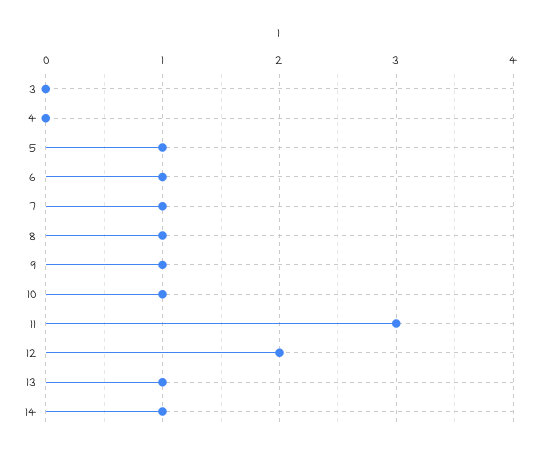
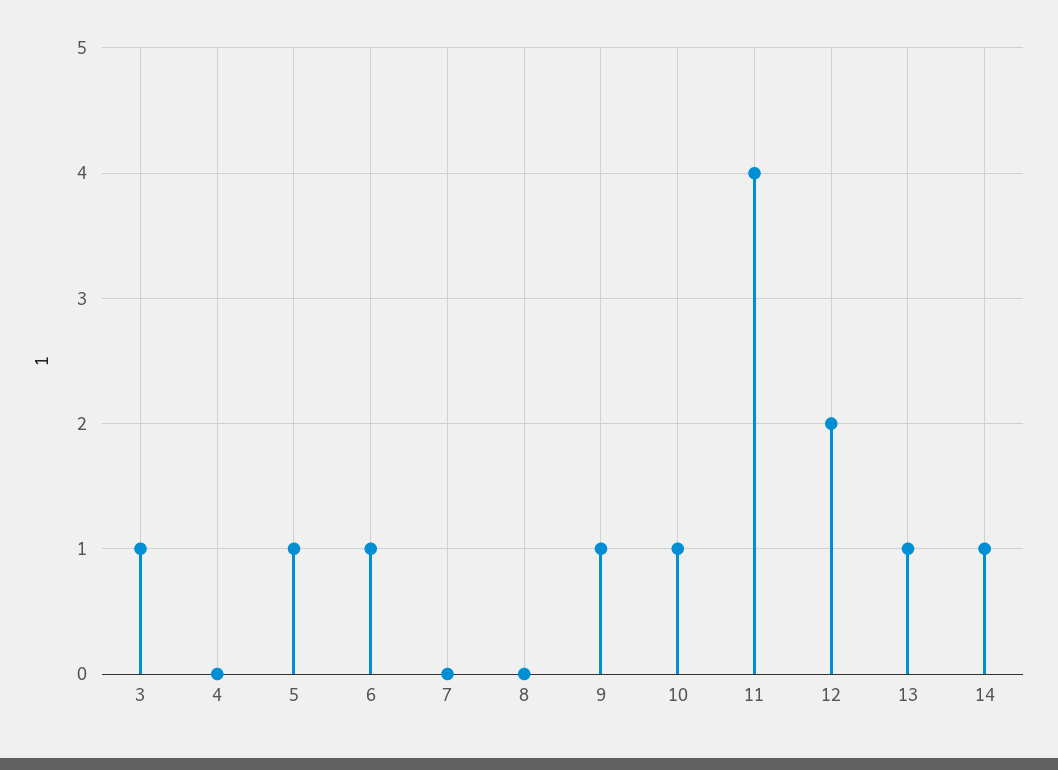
  {
-   "3": 0,
+   "3": 1,
    "4": 0,
    "5": 1,
    "6": 1,
-   "7": 1,
+   "7": 0,
-   "8": 1,
+   "8": 0,
    "9": 1,
    "10": 1,
-   "11": 3,
+   "11": 4,
    "12": 2,
    "13": 1,
    "14": 1
  }

